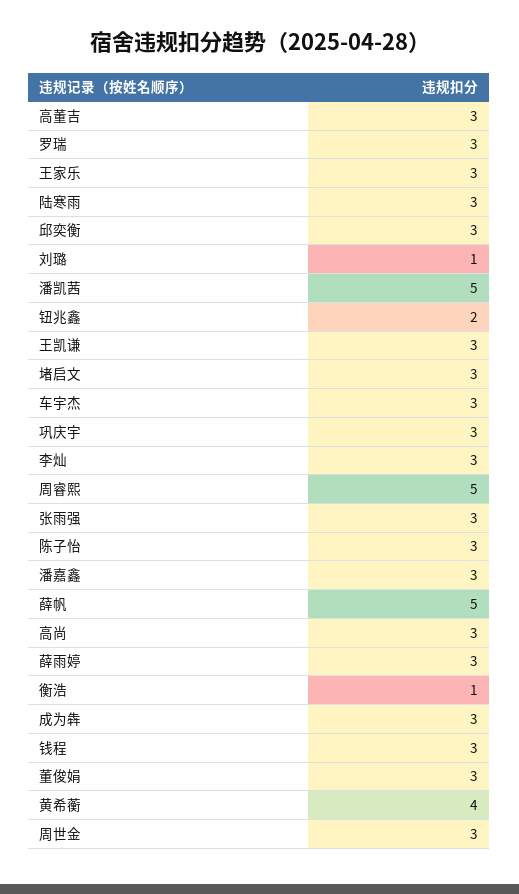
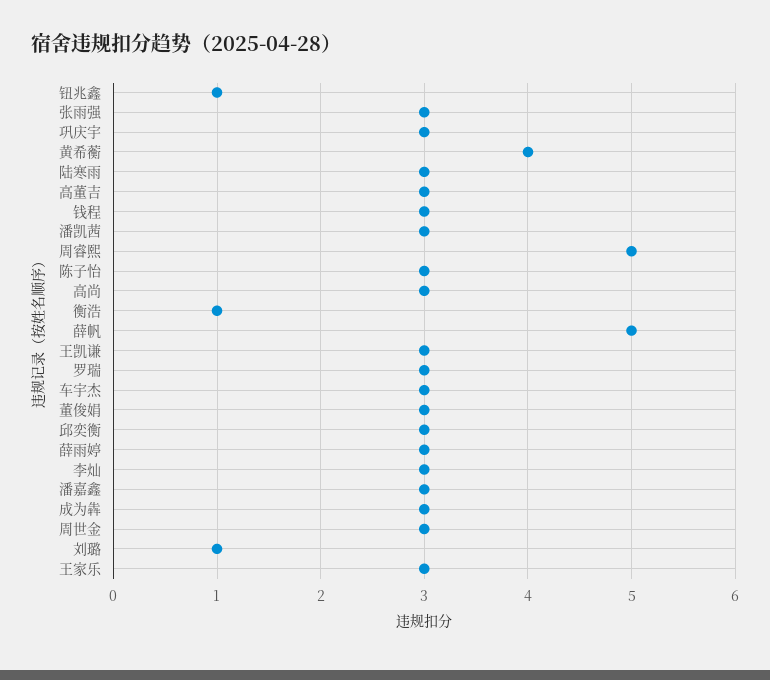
  {
    "高董吉": 3,
    "罗瑞": 3,
    "王家乐": 3,
    "陆寒雨": 3,
    "邱奕衡": 3,
    "刘璐": 1,
-   "潘凯茜": 5,
+   "潘凯茜": 3,
-   "钮兆鑫": 2,
+   "钮兆鑫": 1,
    "王凯谦": 3,
-   "堵启文": 3,
    "车宇杰": 3,
    "巩庆宇": 3,
    "李灿": 3,
    "周睿熙": 5,
    "张雨强": 3,
    "陈子怡": 3,
    "潘嘉鑫": 3,
    "薛帆": 5,
    "高尚": 3,
    "薛雨婷": 3,
    "衡浩": 1,
    "成为犇": 3,
    "钱程": 3,
    "董俊娟": 3,
    "黄希蘅": 4,
    "周世金": 3
  }

